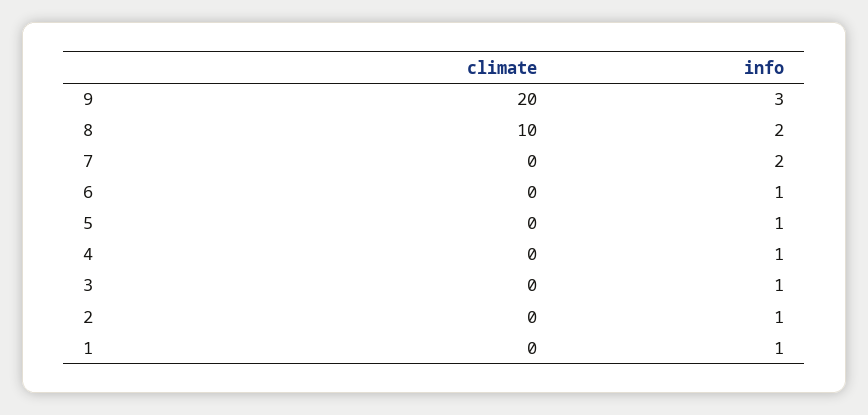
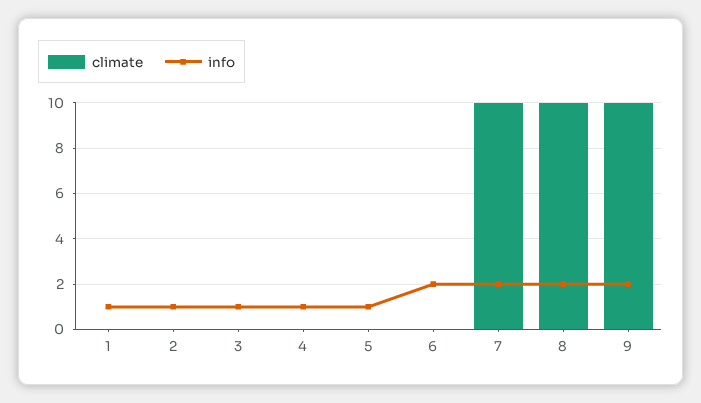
  {
    "climate": {
-     "9": 20,
+     "9": 10,
      "8": 10,
-     "7": 0,
+     "7": 10,
      "6": 0,
      "5": 0,
      "4": 0,
      "3": 0,
      "2": 0,
      "1": 0
    },
    "info": {
-     "9": 3,
+     "9": 2,
      "8": 2,
      "7": 2,
-     "6": 1,
+     "6": 2,
      "5": 1,
      "4": 1,
      "3": 1,
      "2": 1,
      "1": 1
    }
  }

